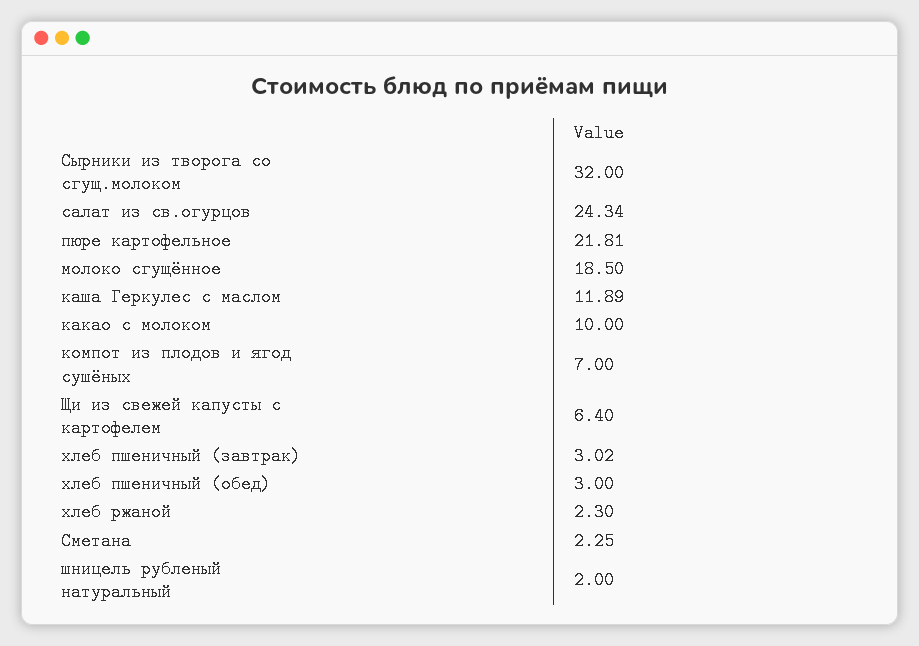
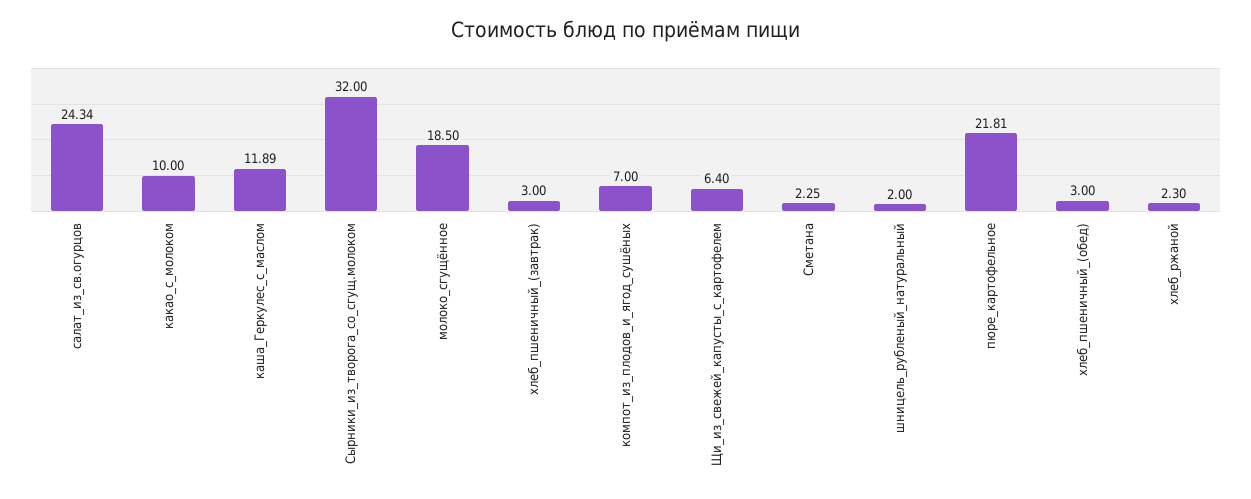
  {
    "Сырники из творога со сгущ.молоком": 32,
    "салат из св.огурцов": 24.34,
    "пюре картофельное": 21.81,
    "молоко сгущённое": 18.5,
    "каша Геркулес с маслом": 11.89,
    "какао с молоком": 10,
    "компот из плодов и ягод сушёных": 7,
    "Щи из свежей капусты с картофелем": 6.4,
-   "хлеб пшеничный (завтрак)": 3.02,
+   "хлеб пшеничный (завтрак)": 3,
    "хлеб пшеничный (обед)": 3,
    "хлеб ржаной": 2.3,
    "Сметана": 2.25,
    "шницель рубленый натуральный": 2
  }

